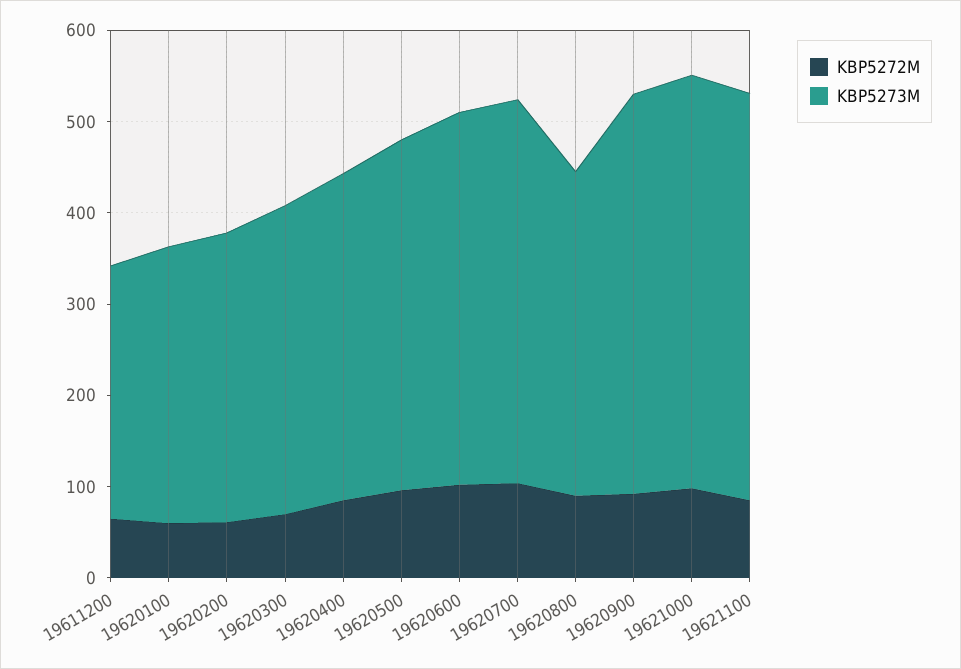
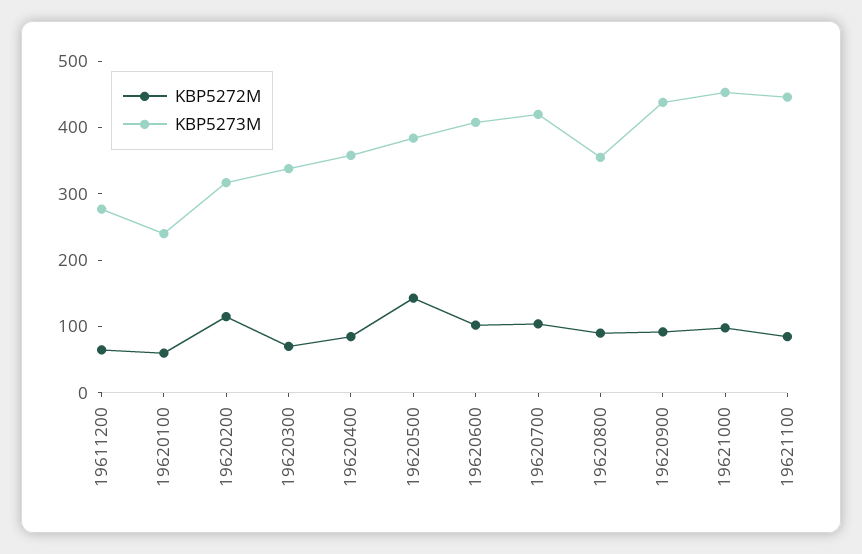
  {
    "KBP5272M": {
      "19611200": 60,
      "19620100": 60,
-     "19620200": 60,
+     "19620200": 120,
      "19620300": 80,
      "19620400": 80,
-     "19620500": 100,
+     "19620500": 140,
      "19620600": 100,
      "19620700": 100,
      "19620800": 100,
      "19620900": 100,
      "19621000": 100,
      "19621100": 80
    },
    "KBP5273M": {
      "19611200": 280,
-     "19620100": 300,
+     "19620100": 240,
      "19620200": 320,
      "19620300": 340,
      "19620400": 360,
      "19620500": 380,
      "19620600": 400,
      "19620700": 420,
      "19620800": 360,
      "19620900": 440,
      "19621000": 460,
      "19621100": 440
    }
  }

